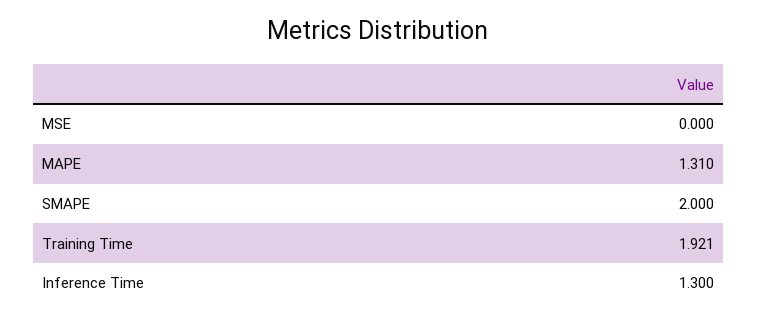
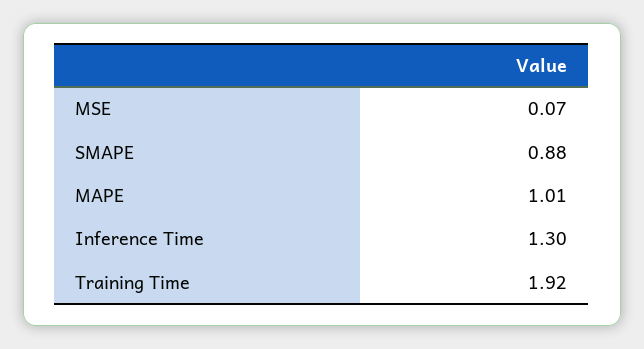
  {
-   "MSE": 0,
+   "MSE": 0.07,
-   "MAPE": 1.31,
+   "MAPE": 1.01,
-   "SMAPE": 2,
+   "SMAPE": 0.88,
    "Training Time": 1.921,
    "Inference Time": 1.3
  }

